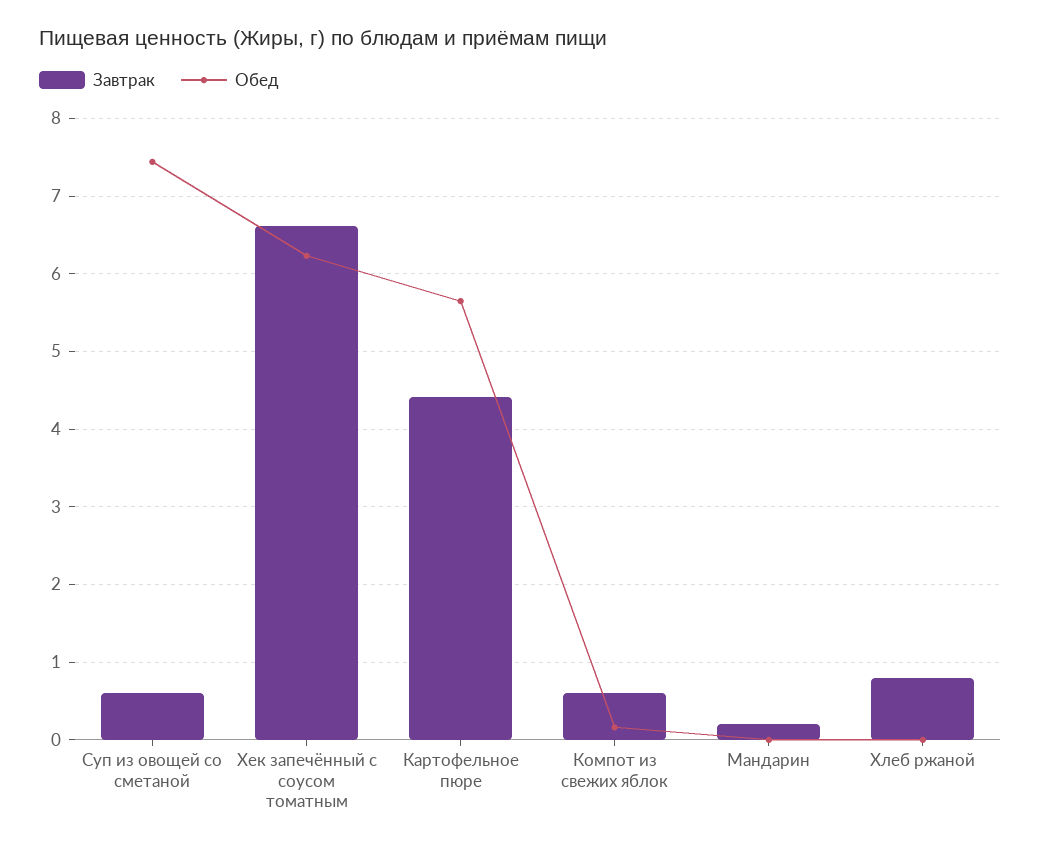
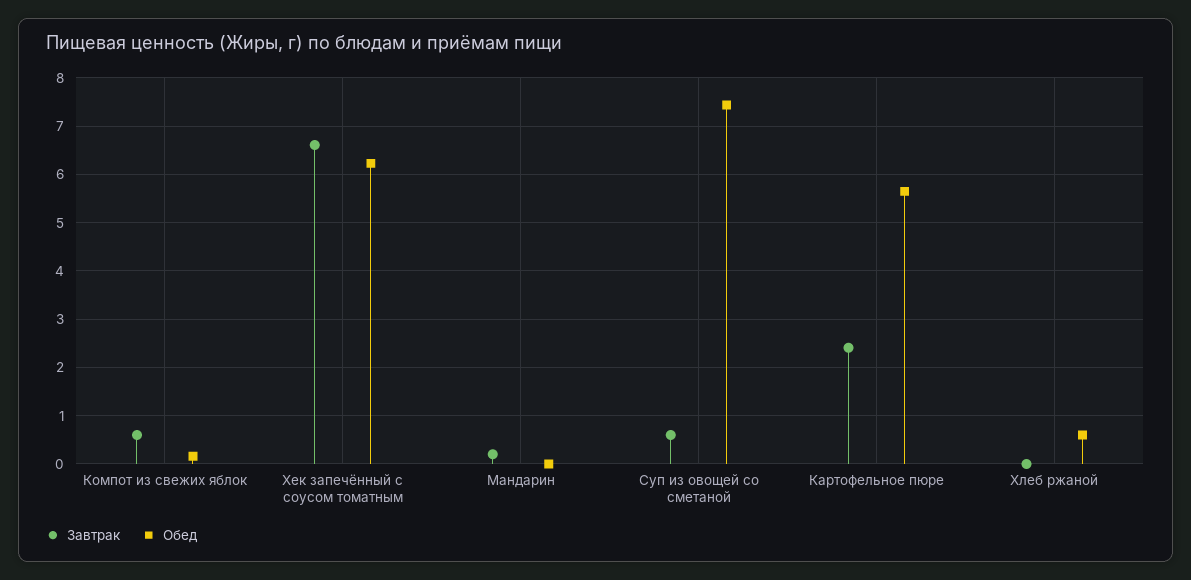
  {
    "Завтрак": {
      "Суп из овощей со сметаной": 0.6,
      "Хек запечённый с соусом томатным": 6.6,
-     "Картофельное пюре": 4.4,
+     "Картофельное пюре": 2.4,
      "Компот из свежих яблок": 0.6,
      "Мандарин": 0.2,
-     "Хлеб ржаной": 0.8
+     "Хлеб ржаной": 0
    },
    "Обед": {
      "Суп из овощей со сметаной": 7.4,
      "Хек запечённый с соусом томатным": 6.2,
      "Картофельное пюре": 5.7,
      "Компот из свежих яблок": 0.2,
      "Мандарин": 0,
-     "Хлеб ржаной": 0
+     "Хлеб ржаной": 0.6
    }
  }

